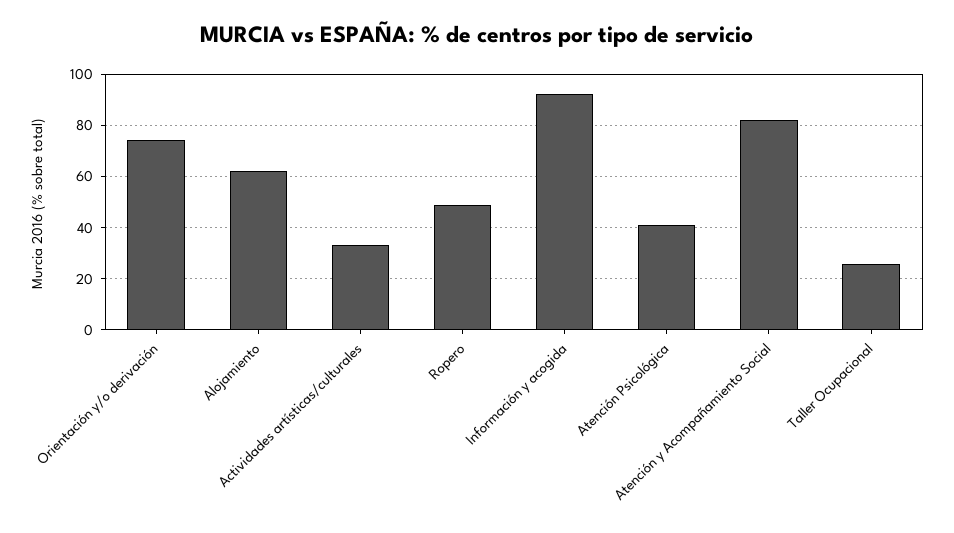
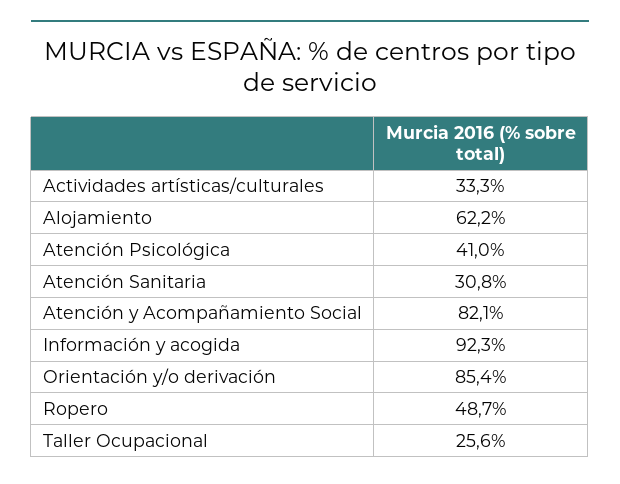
  {
-   "Orientación y/o derivación": 75,
+   "Orientación y/o derivación": 85.4,
    "Alojamiento": 62.2,
    "Actividades artísticas/culturales": 33.3,
    "Ropero": 48.7,
    "Información y acogida": 92.3,
    "Atención Psicológica": 41,
    "Atención y Acompañamiento Social": 82.1,
-   "Taller Ocupacional": 25.6
+   "Taller Ocupacional": 25.6,
+   "Atención Sanitaria": 30.8
  }

